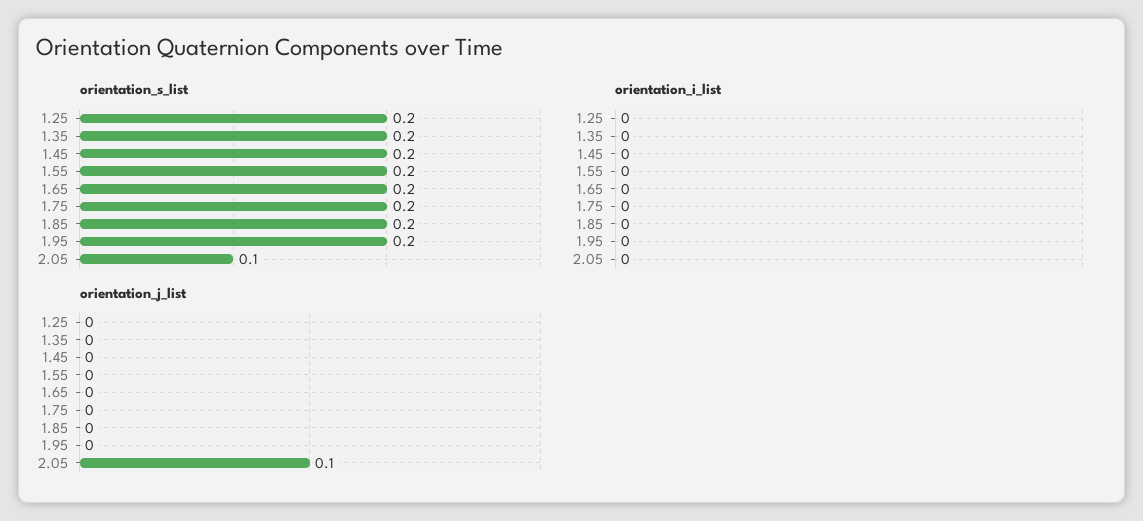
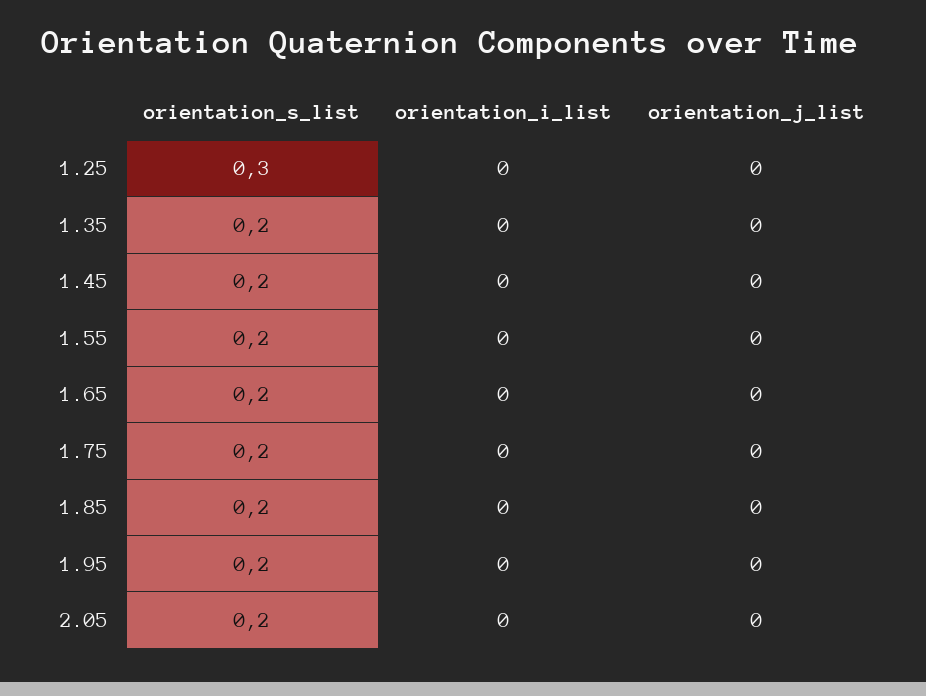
  {
    "orientation_s_list": {
-     "1.25": 0.2,
+     "1.25": 0.3,
      "1.35": 0.2,
      "1.45": 0.2,
      "1.55": 0.2,
      "1.65": 0.2,
      "1.75": 0.2,
      "1.85": 0.2,
      "1.95": 0.2,
-     "2.05": 0.1
+     "2.05": 0.2
    },
    "orientation_i_list": {
      "1.25": 0,
      "1.35": 0,
      "1.45": 0,
      "1.55": 0,
      "1.65": 0,
      "1.75": 0,
      "1.85": 0,
      "1.95": 0,
      "2.05": 0
    },
    "orientation_j_list": {
      "1.25": 0,
      "1.35": 0,
      "1.45": 0,
      "1.55": 0,
      "1.65": 0,
      "1.75": 0,
      "1.85": 0,
      "1.95": 0,
-     "2.05": 0.1
+     "2.05": 0
    }
  }

